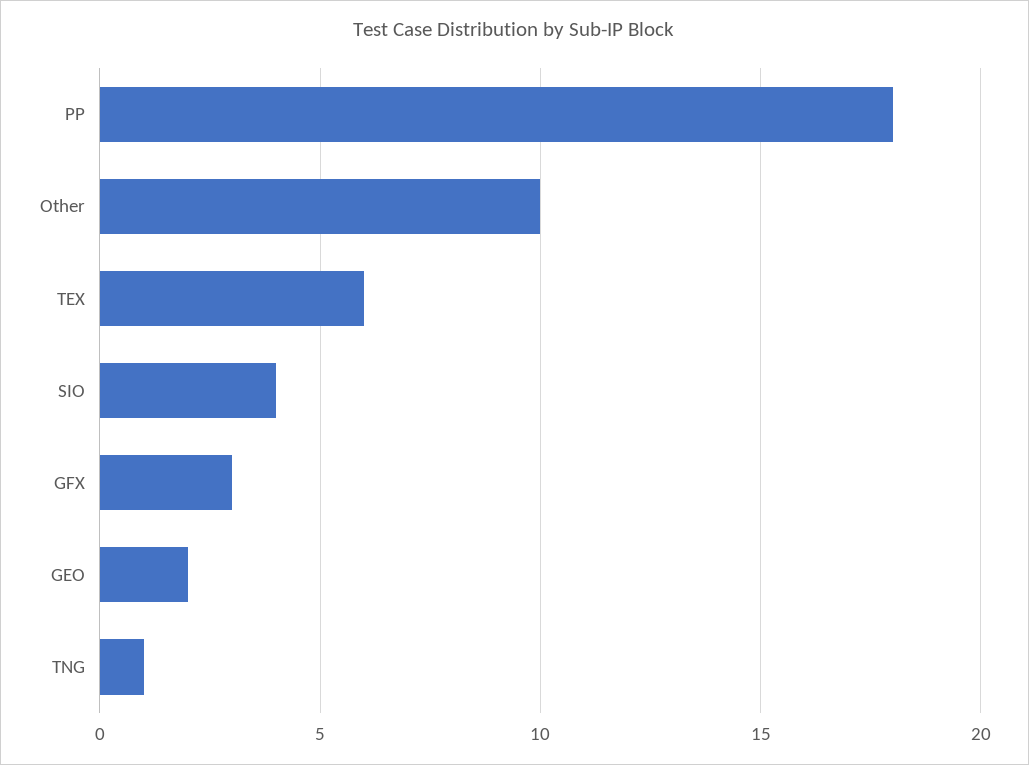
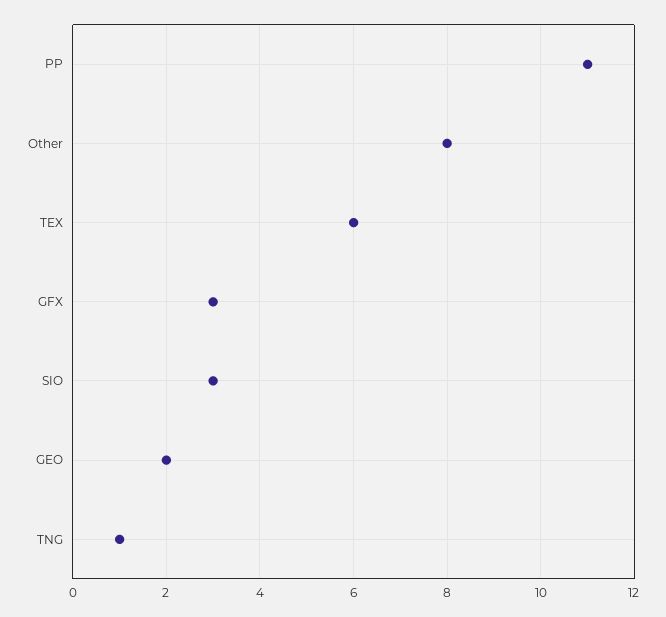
  {
-   "PP": 18,
+   "PP": 11,
-   "Other": 10,
+   "Other": 8,
    "TEX": 6,
-   "SIO": 4,
+   "SIO": 3,
    "GFX": 3,
    "GEO": 2,
    "TNG": 1
  }

